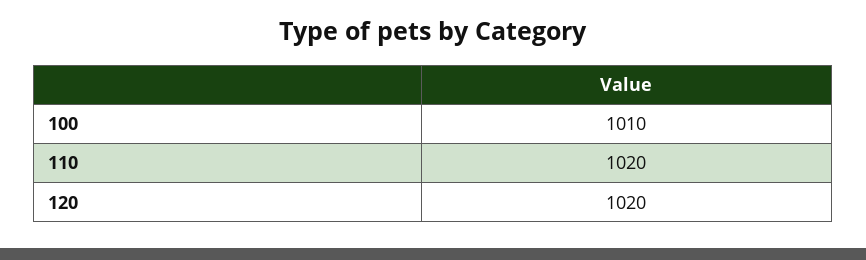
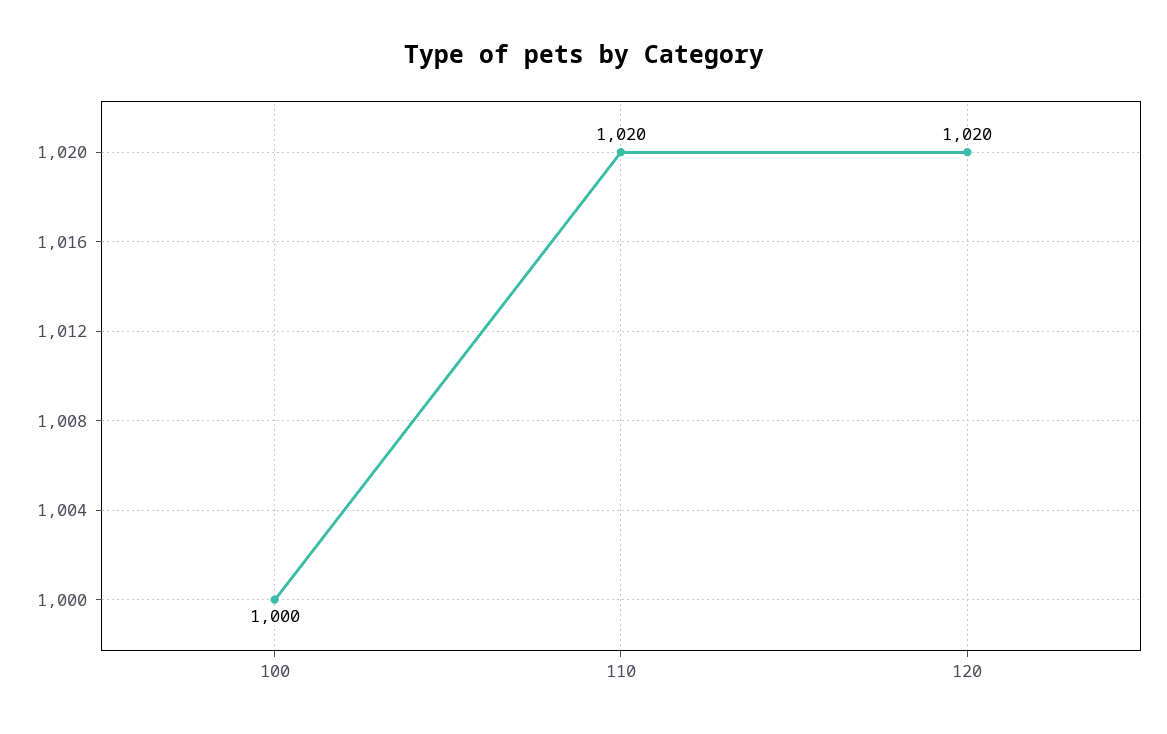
  {
-   "100": 1010,
+   "100": 1000,
    "110": 1020,
    "120": 1020
  }

